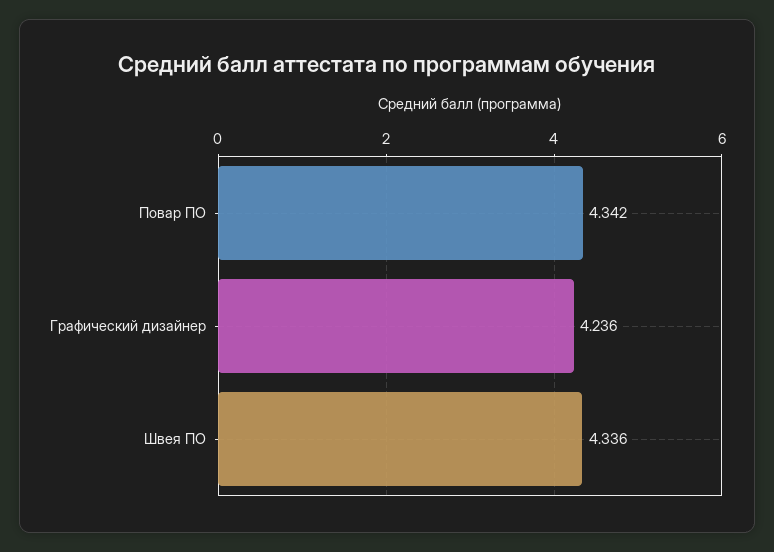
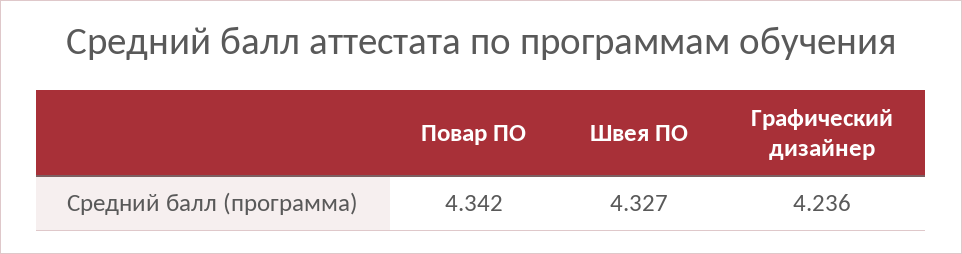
  {
    "Повар ПО": 4.342,
    "Графический дизайнер": 4.236,
-   "Швея ПО": 4.336
+   "Швея ПО": 4.327
  }

